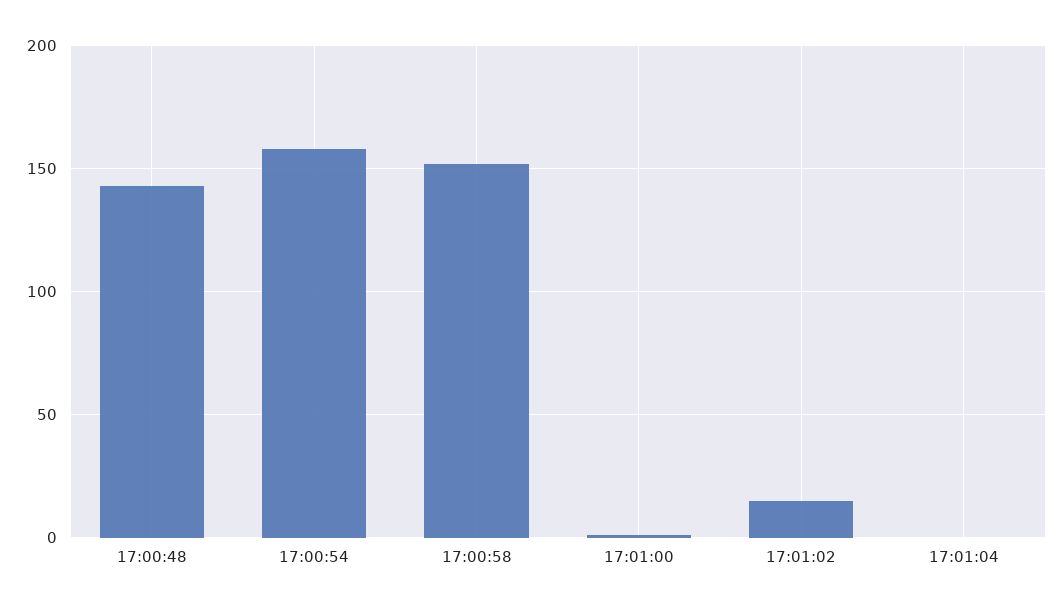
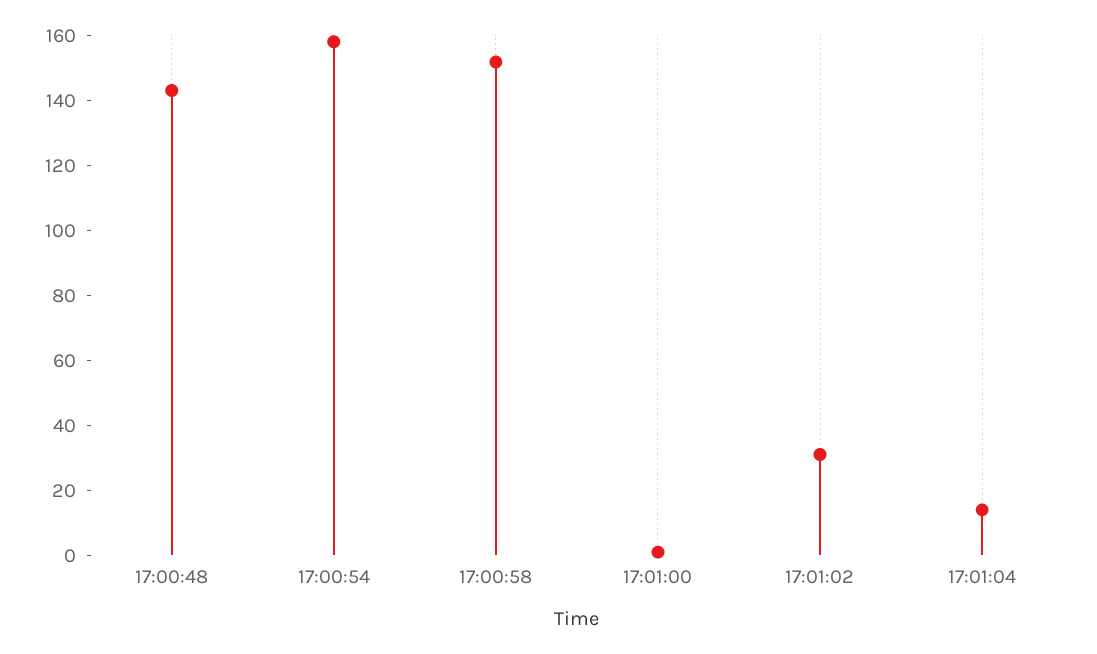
  {
    "17:00:48": 145,
    "17:00:54": 160,
    "17:00:58": 150,
    "17:01:00": 0,
-   "17:01:02": 15,
+   "17:01:02": 30,
-   "17:01:04": 0
+   "17:01:04": 15
  }

